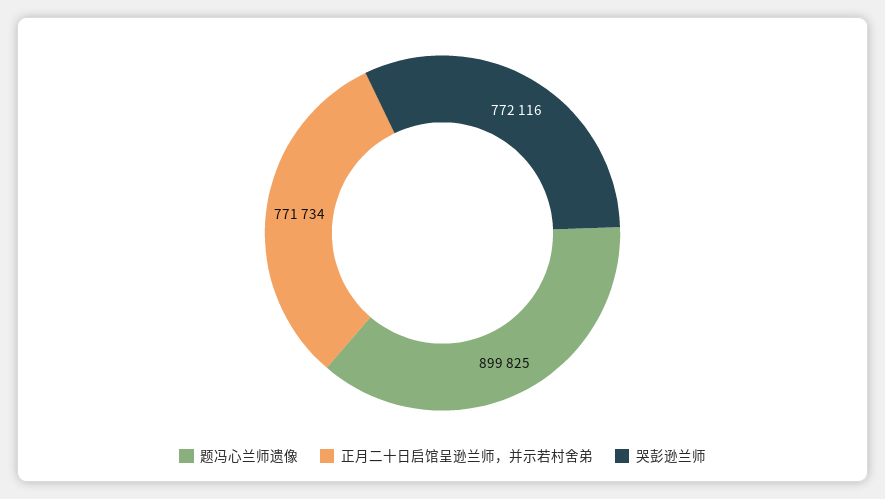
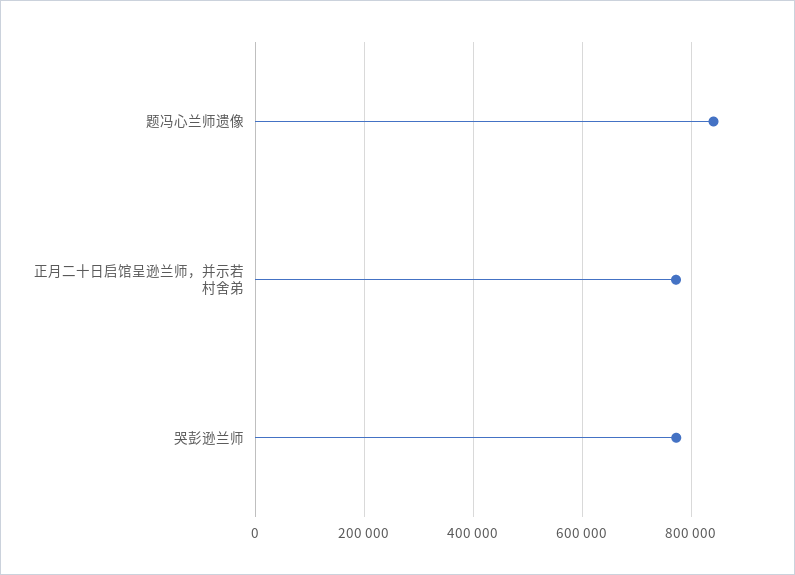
  {
-   "题冯心兰师遗像": 899825,
+   "题冯心兰师遗像": 840000,
    "正月二十日启馆呈逊兰师，并示若村舍弟": 771734,
    "哭彭逊兰师": 772116
  }

